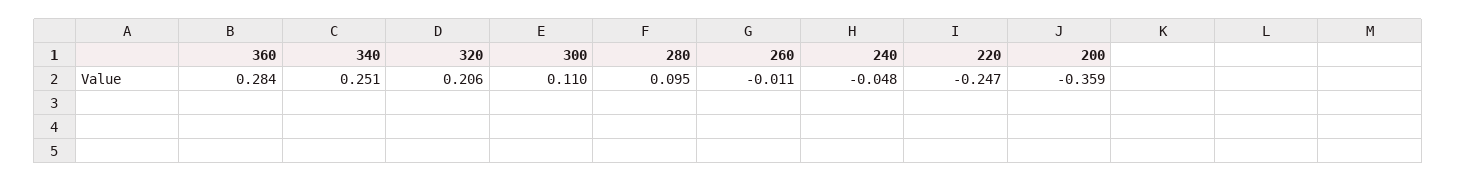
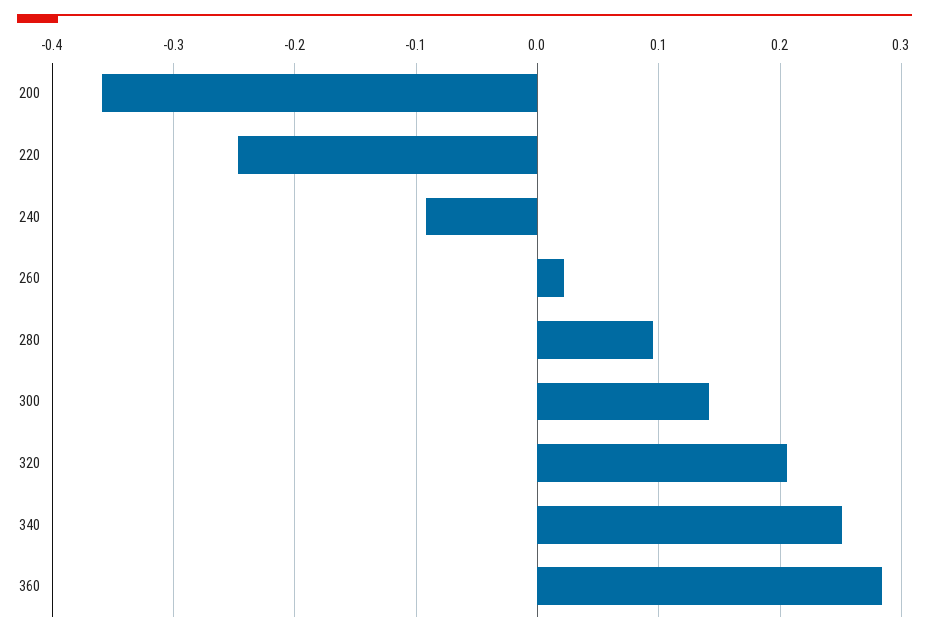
  {
    "360": 0.284,
    "340": 0.251,
    "320": 0.206,
-   "300": 0.11,
+   "300": 0.14,
    "280": 0.095,
-   "260": -0.011,
+   "260": 0.02,
-   "240": -0.048,
+   "240": -0.09,
    "220": -0.247,
    "200": -0.359
  }

